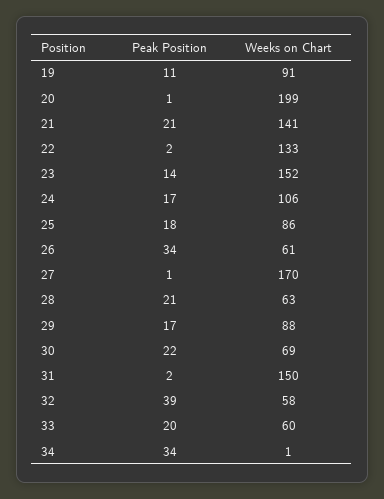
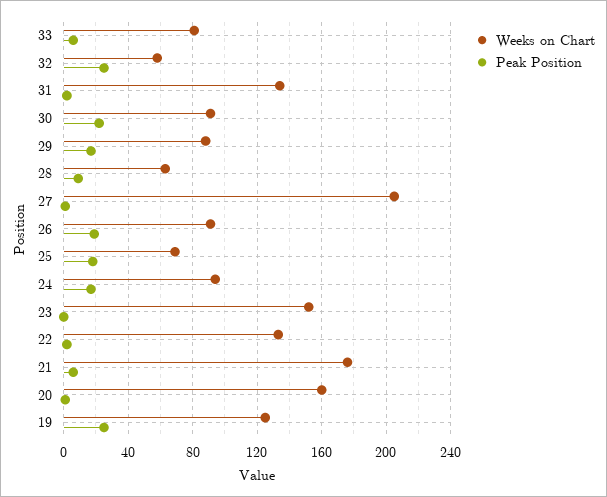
  {
    "Peak Position": {
-     "19": 11,
+     "19": 25,
      "20": 1,
-     "21": 21,
+     "21": 5,
      "22": 2,
-     "23": 14,
+     "23": 0,
      "24": 17,
      "25": 18,
-     "26": 34,
+     "26": 20,
      "27": 1,
-     "28": 21,
+     "28": 10,
      "29": 17,
      "30": 22,
      "31": 2,
-     "32": 39,
+     "32": 25,
-     "33": 20,
+     "33": 5
-     "34": 34
    },
    "Weeks on Chart": {
-     "19": 91,
+     "19": 125,
-     "20": 199,
+     "20": 160,
-     "21": 141,
+     "21": 175,
      "22": 133,
      "23": 152,
-     "24": 106,
+     "24": 95,
-     "25": 86,
+     "25": 70,
-     "26": 61,
+     "26": 90,
-     "27": 170,
+     "27": 205,
      "28": 63,
      "29": 88,
-     "30": 69,
+     "30": 90,
-     "31": 150,
+     "31": 135,
      "32": 58,
-     "33": 60,
+     "33": 80
-     "34": 1
    }
  }

